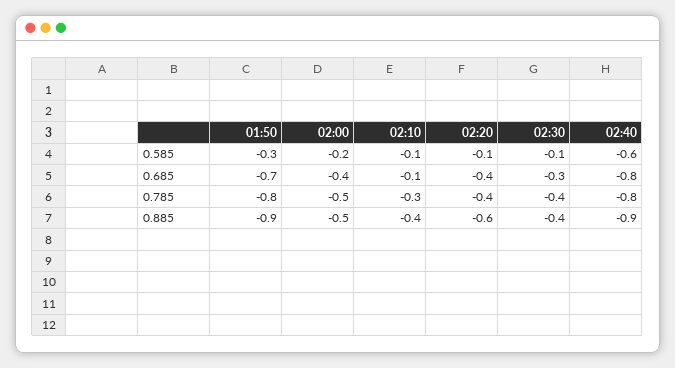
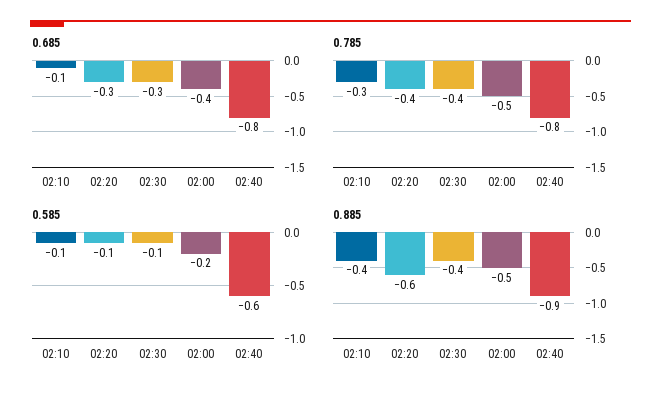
  {
    "0.585": {
-     "01:50": -0.3,
      "02:00": -0.2,
      "02:10": -0.1,
      "02:20": -0.1,
      "02:30": -0.1,
      "02:40": -0.6
    },
    "0.685": {
-     "01:50": -0.7,
      "02:00": -0.4,
      "02:10": -0.1,
-     "02:20": -0.4,
+     "02:20": -0.3,
      "02:30": -0.3,
      "02:40": -0.8
    },
    "0.785": {
-     "01:50": -0.8,
      "02:00": -0.5,
      "02:10": -0.3,
      "02:20": -0.4,
      "02:30": -0.4,
      "02:40": -0.8
    },
    "0.885": {
-     "01:50": -0.9,
      "02:00": -0.5,
      "02:10": -0.4,
      "02:20": -0.6,
      "02:30": -0.4,
      "02:40": -0.9
    }
  }

